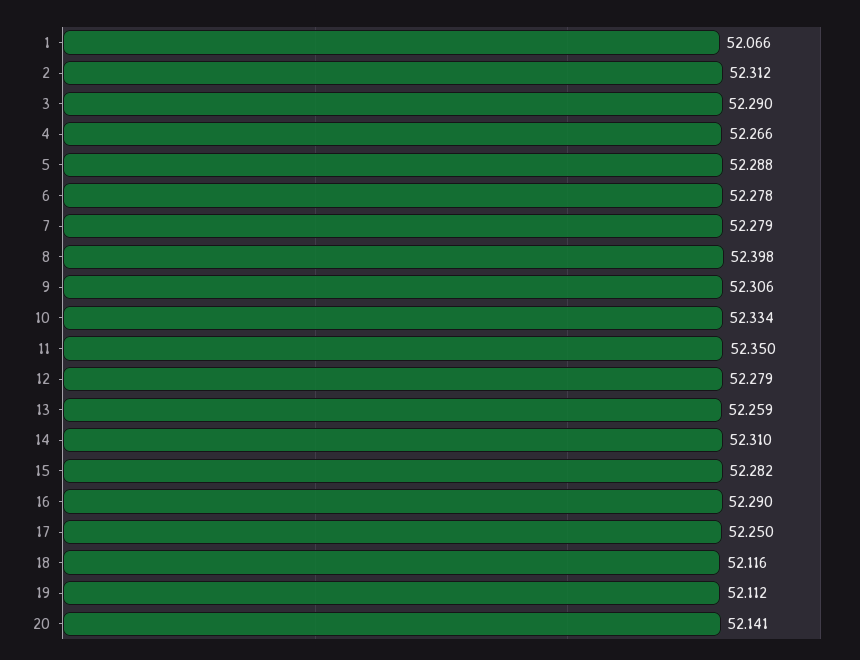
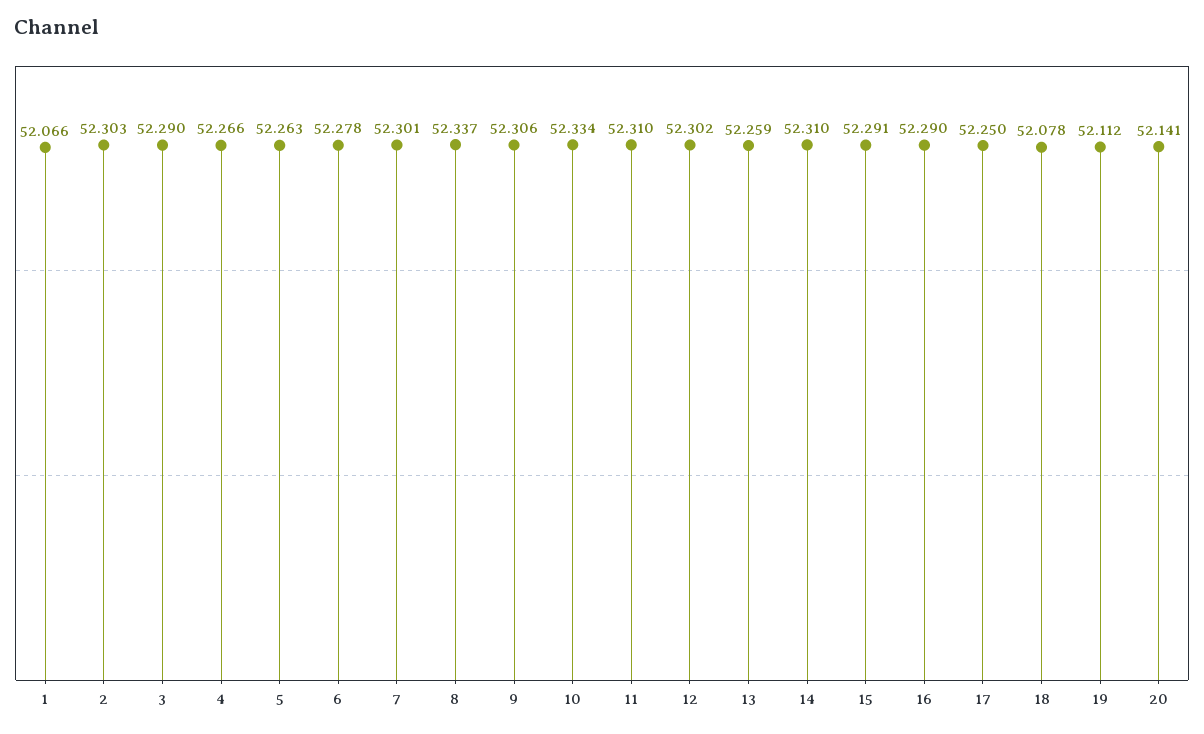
  {
    "1": 52.066,
-   "2": 52.312,
+   "2": 52.303,
    "3": 52.29,
    "4": 52.266,
-   "5": 52.288,
+   "5": 52.263,
    "6": 52.278,
-   "7": 52.279,
+   "7": 52.301,
-   "8": 52.398,
+   "8": 52.337,
    "9": 52.306,
    "10": 52.334,
-   "11": 52.35,
+   "11": 52.31,
-   "12": 52.279,
+   "12": 52.302,
    "13": 52.259,
    "14": 52.31,
-   "15": 52.282,
+   "15": 52.291,
    "16": 52.29,
    "17": 52.25,
-   "18": 52.116,
+   "18": 52.078,
    "19": 52.112,
    "20": 52.141
  }

